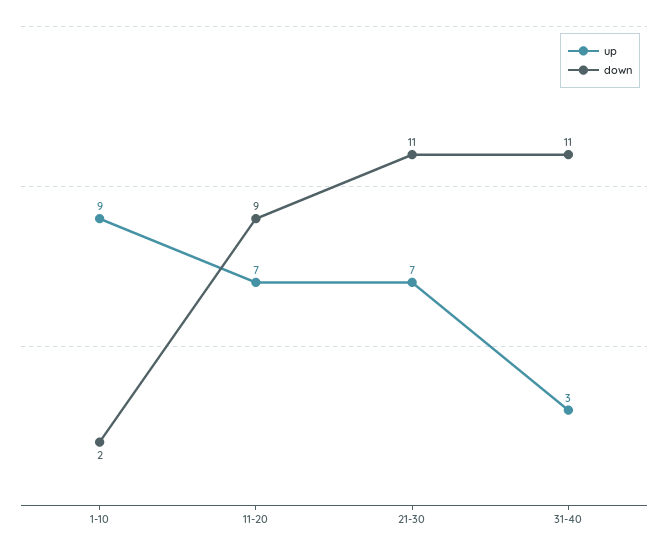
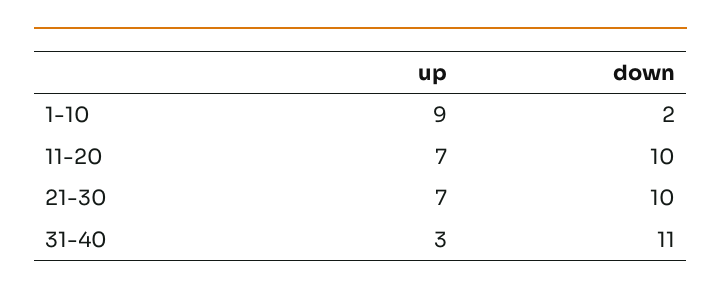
  {
    "up": {
      "1-10": 9,
      "11-20": 7,
      "21-30": 7,
      "31-40": 3
    },
    "down": {
      "1-10": 2,
-     "11-20": 9,
+     "11-20": 10,
-     "21-30": 11,
+     "21-30": 10,
      "31-40": 11
    }
  }

